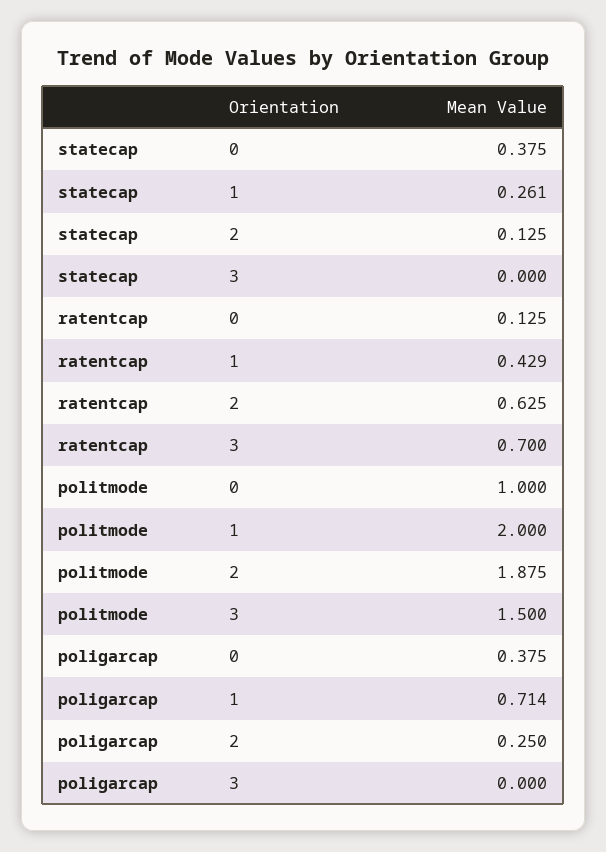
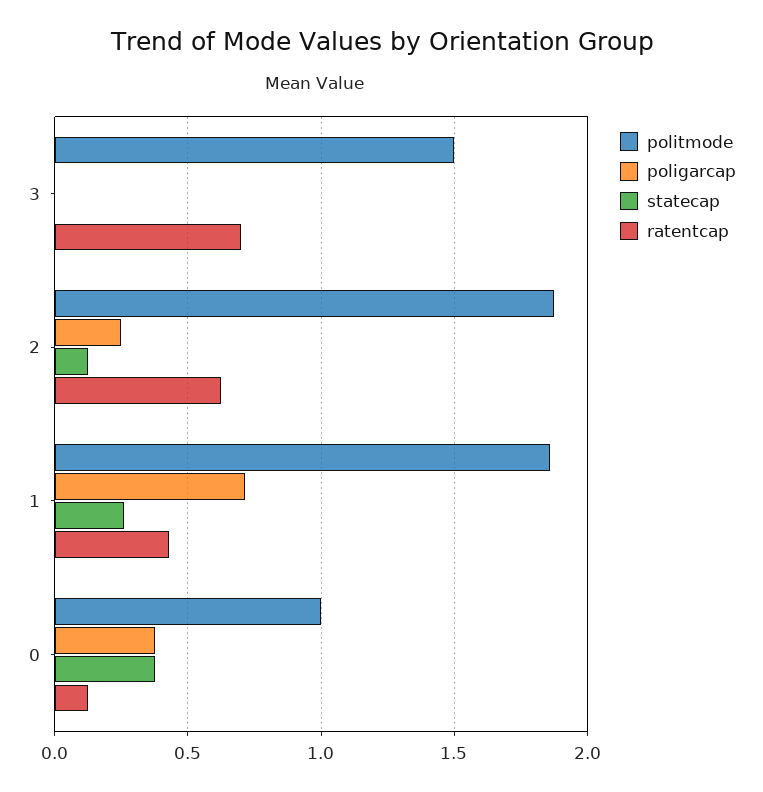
  {
    "statecap": {
      "0": 0.375,
      "1": 0.261,
      "2": 0.125,
      "3": 0
    },
    "ratentcap": {
      "0": 0.125,
      "1": 0.429,
      "2": 0.625,
      "3": 0.7
    },
    "politmode": {
      "0": 1,
-     "1": 2,
+     "1": 1.85,
      "2": 1.875,
      "3": 1.5
    },
    "poligarcap": {
      "0": 0.375,
      "1": 0.714,
      "2": 0.25,
      "3": 0
    }
  }

